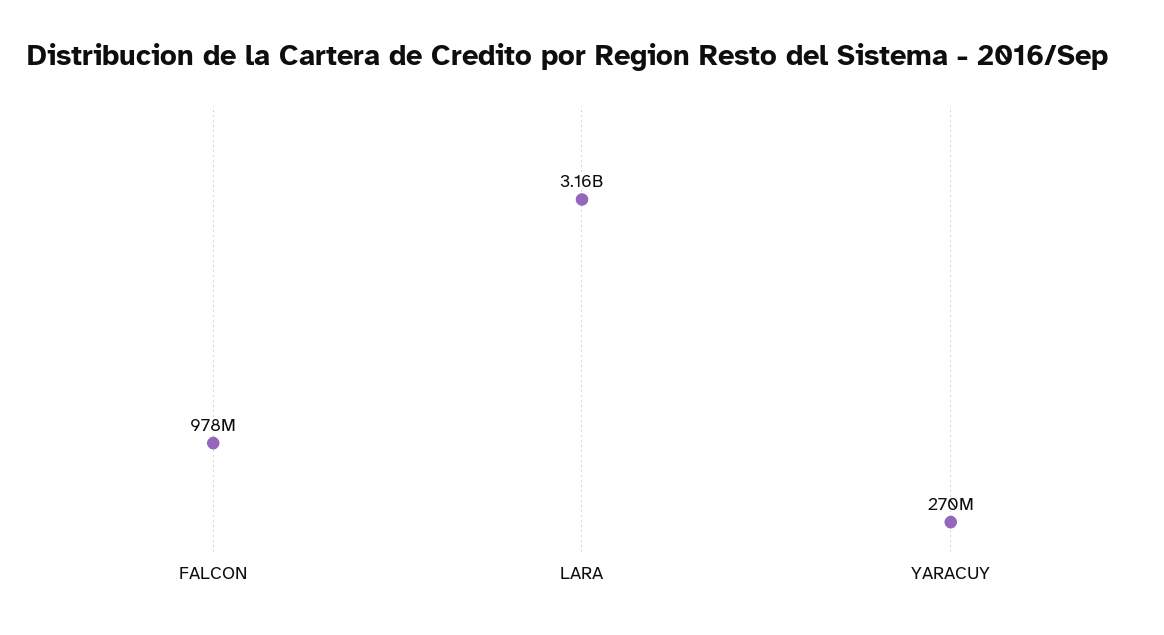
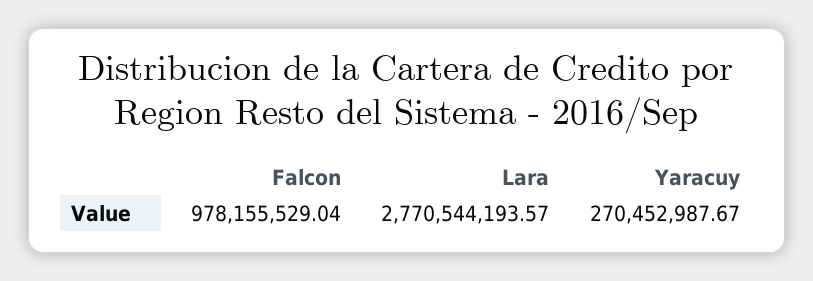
  {
    "FALCON": 978155529.04,
-   "LARA": 3160000000,
+   "LARA": 2770544193.57,
    "YARACUY": 270452987.67
  }

